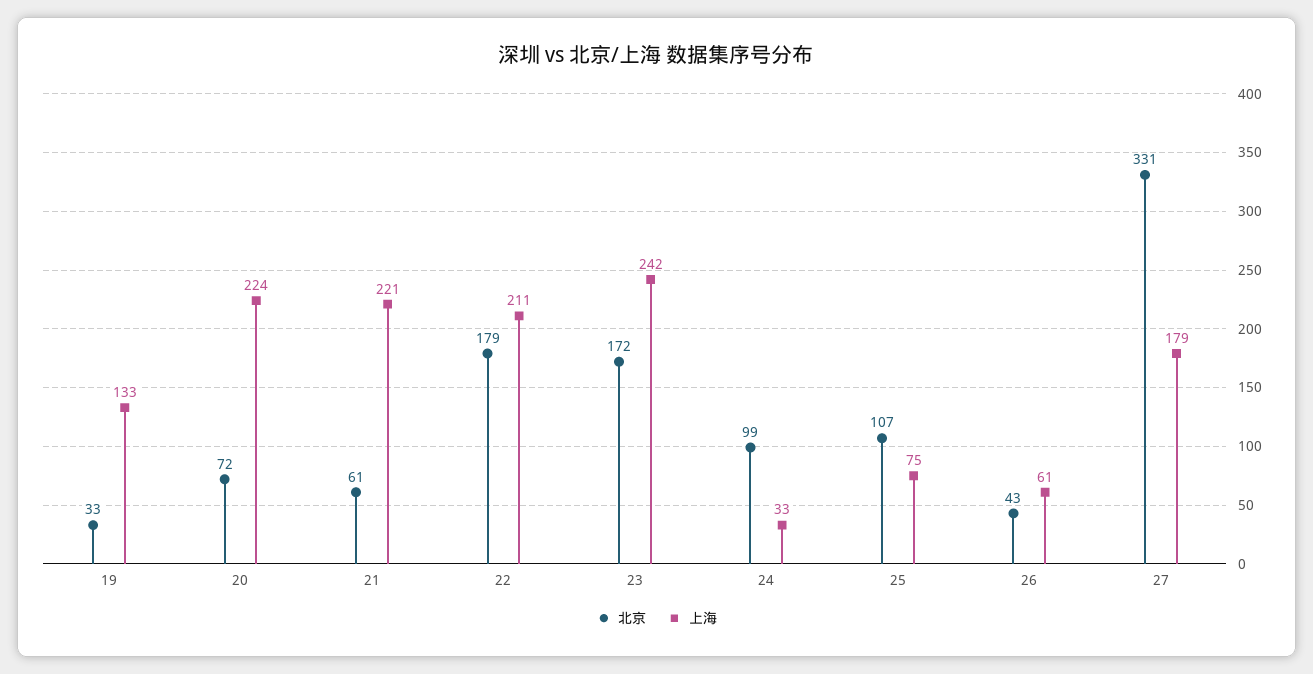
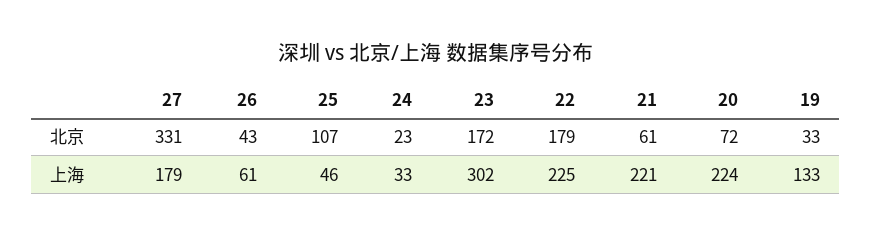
  {
    "北京": {
      "19": 33,
      "20": 72,
      "21": 61,
      "22": 179,
      "23": 172,
-     "24": 99,
+     "24": 23,
      "25": 107,
      "26": 43,
      "27": 331
    },
    "上海": {
      "19": 133,
      "20": 224,
      "21": 221,
-     "22": 211,
+     "22": 225,
-     "23": 242,
+     "23": 302,
      "24": 33,
-     "25": 75,
+     "25": 46,
      "26": 61,
      "27": 179
    }
  }

